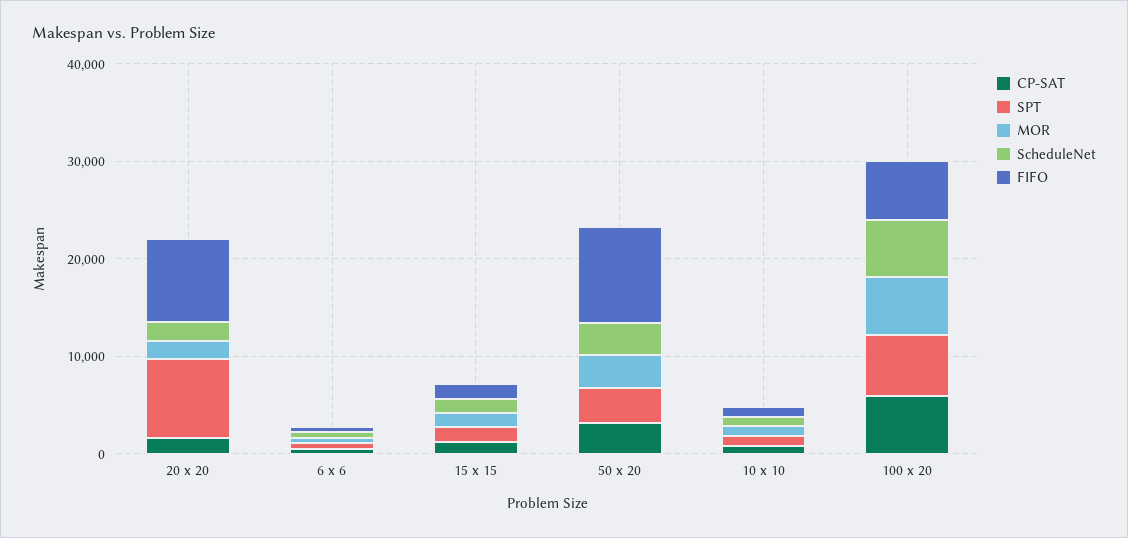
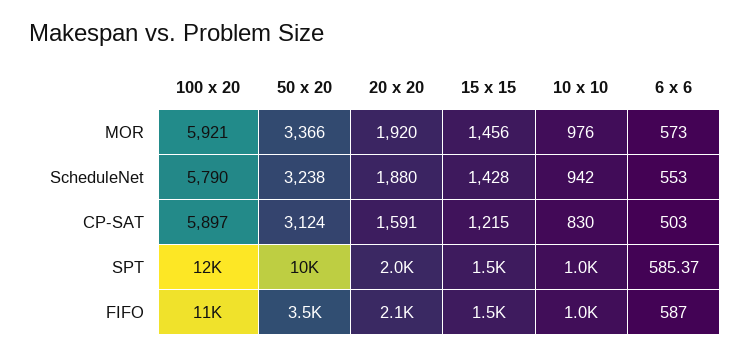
  {
    "CP-SAT": {
      "20 x 20": 1591,
      "6 x 6": 503,
      "15 x 15": 1215,
      "50 x 20": 3124,
      "10 x 10": 830,
      "100 x 20": 5897
    },
    "SPT": {
-     "20 x 20": 8000,
+     "20 x 20": 2000,
      "6 x 6": 585.37,
      "15 x 15": 1500,
-     "50 x 20": 4000,
+     "50 x 20": 10000,
      "10 x 10": 1000,
-     "100 x 20": 6000
+     "100 x 20": 12000
    },
    "MOR": {
      "20 x 20": 1920,
      "6 x 6": 573,
      "15 x 15": 1456,
      "50 x 20": 3366,
      "10 x 10": 976,
      "100 x 20": 5921
    },
    "ScheduleNet": {
      "20 x 20": 1880,
      "6 x 6": 553,
      "15 x 15": 1428,
      "50 x 20": 3238,
      "10 x 10": 942,
      "100 x 20": 5790
    },
    "FIFO": {
-     "20 x 20": 8000,
+     "20 x 20": 2100,
      "6 x 6": 587,
      "15 x 15": 1500,
-     "50 x 20": 10000,
+     "50 x 20": 3500,
      "10 x 10": 1000,
-     "100 x 20": 6000
+     "100 x 20": 11000
    }
  }

